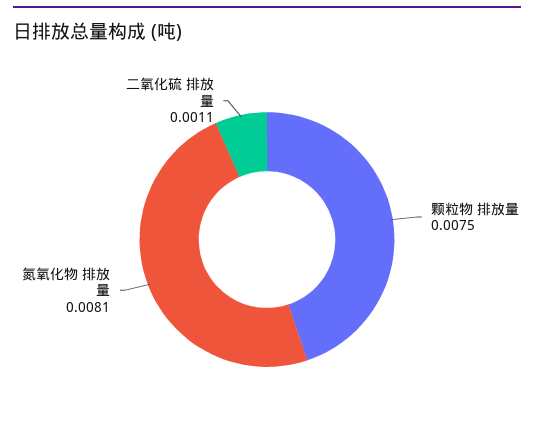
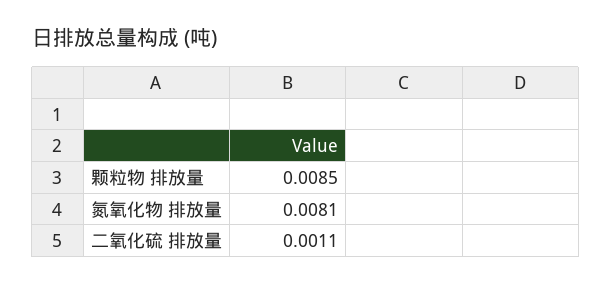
  {
-   "颗粒物 排放量": 0.0075,
+   "颗粒物 排放量": 0.0085,
    "氮氧化物 排放量": 0.0081,
    "二氧化硫 排放量": 0.0011
  }

